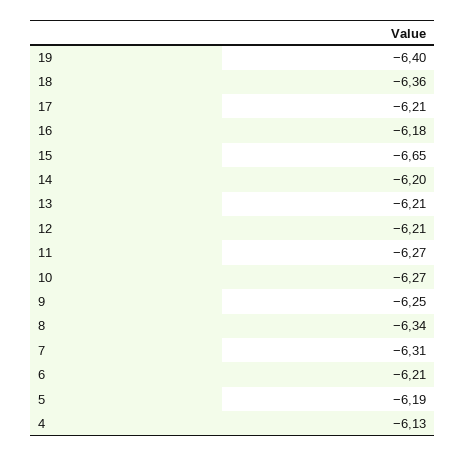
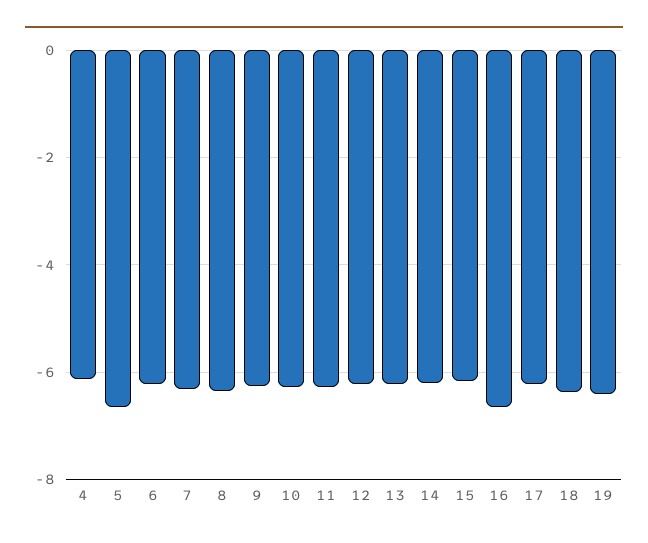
  {
    "19": -6.4,
    "18": -6.36,
    "17": -6.21,
-   "16": -6.18,
+   "16": -6.6,
-   "15": -6.65,
+   "15": -6.2,
    "14": -6.2,
    "13": -6.21,
    "12": -6.21,
    "11": -6.27,
    "10": -6.27,
    "9": -6.25,
    "8": -6.34,
    "7": -6.31,
    "6": -6.21,
-   "5": -6.19,
+   "5": -6.6,
    "4": -6.13
  }

